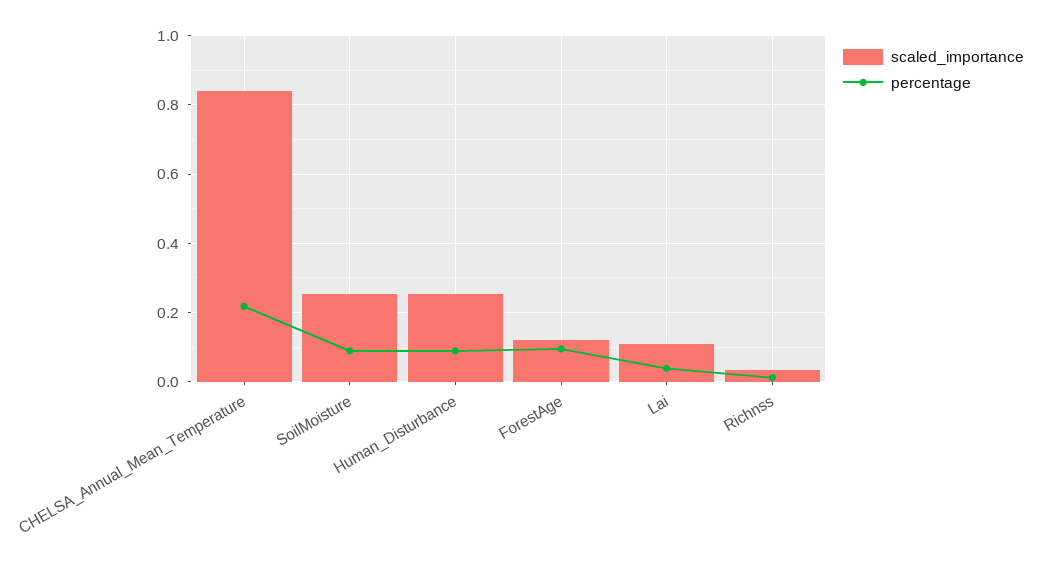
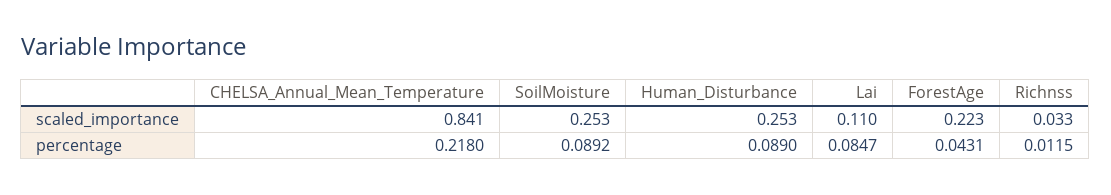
  {
    "scaled_importance": {
      "CHELSA_Annual_Mean_Temperature": 0.841,
      "SoilMoisture": 0.253,
      "Human_Disturbance": 0.253,
-     "ForestAge": 0.12,
+     "ForestAge": 0.223,
      "Lai": 0.11,
      "Richnss": 0.033
    },
    "percentage": {
      "CHELSA_Annual_Mean_Temperature": 0.218,
      "SoilMoisture": 0.0892,
      "Human_Disturbance": 0.089,
-     "ForestAge": 0.1,
+     "ForestAge": 0.0431,
-     "Lai": 0.04,
+     "Lai": 0.0847,
      "Richnss": 0.0115
    }
  }

